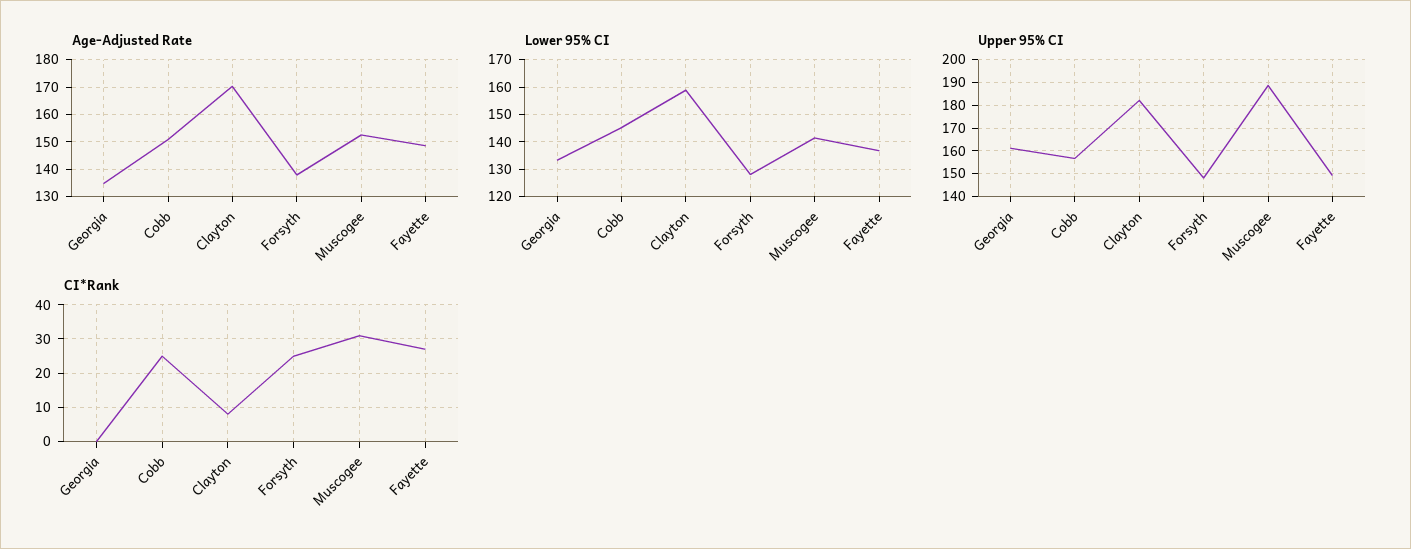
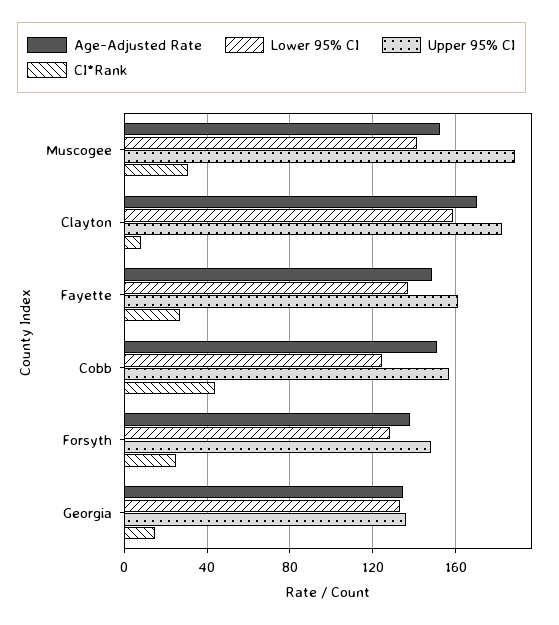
  {
    "Age-Adjusted Rate": {
      "Georgia": 135,
      "Cobb": 150,
      "Clayton": 170,
      "Forsyth": 137.5,
      "Muscogee": 152.5,
      "Fayette": 147.5
    },
    "Lower 95% CI": {
      "Georgia": 132.5,
-     "Cobb": 145,
+     "Cobb": 125,
      "Clayton": 160,
      "Forsyth": 127.5,
      "Muscogee": 142.5,
      "Fayette": 137.5
    },
    "Upper 95% CI": {
-     "Georgia": 160,
+     "Georgia": 135,
      "Cobb": 155,
      "Clayton": 180,
      "Forsyth": 150,
      "Muscogee": 190,
-     "Fayette": 150
+     "Fayette": 160
    },
    "CI*Rank": {
-     "Georgia": 0,
+     "Georgia": 15,
-     "Cobb": 25,
+     "Cobb": 45,
      "Clayton": 10,
      "Forsyth": 25,
      "Muscogee": 30,
      "Fayette": 25
    }
  }

